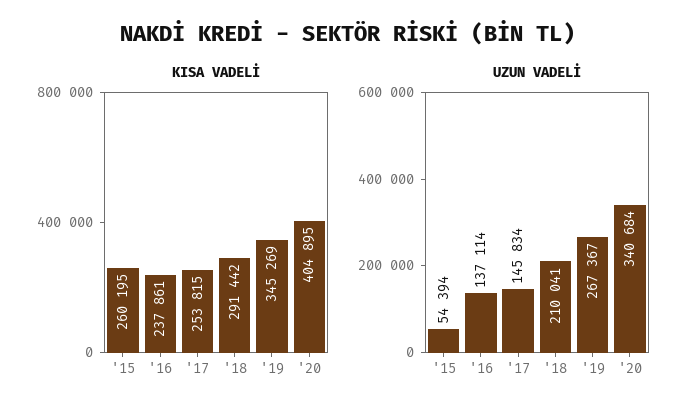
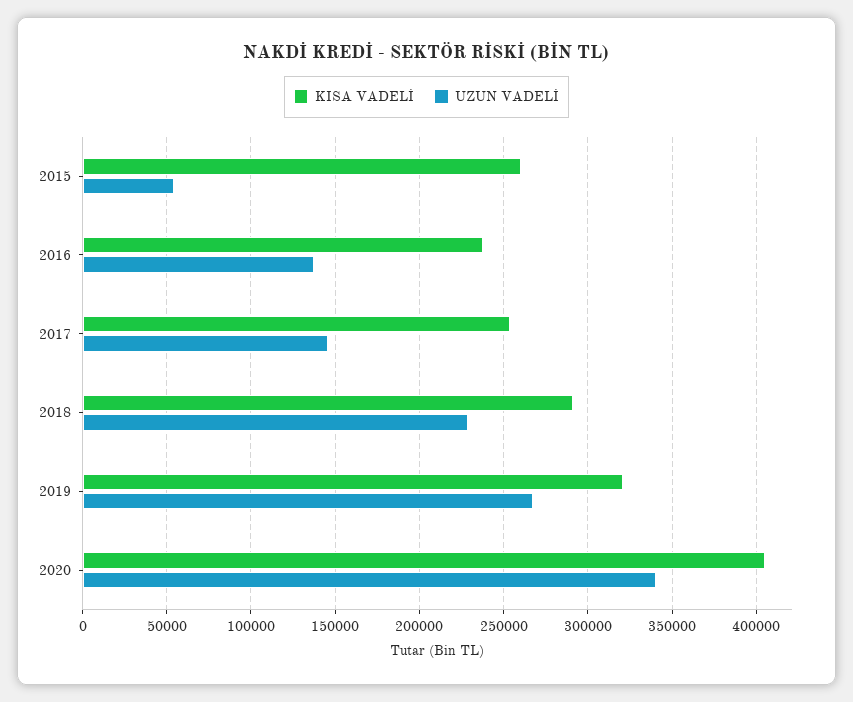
  {
    "KISA VADELİ": {
      "'15": 260195,
      "'16": 237861,
      "'17": 253815,
      "'18": 291442,
-     "'19": 345269,
+     "'19": 320000,
      "'20": 404895
    },
    "UZUN VADELİ": {
      "'15": 54394,
      "'16": 137114,
      "'17": 145834,
-     "'18": 210041,
+     "'18": 230000,
      "'19": 267367,
      "'20": 340684
    }
  }

